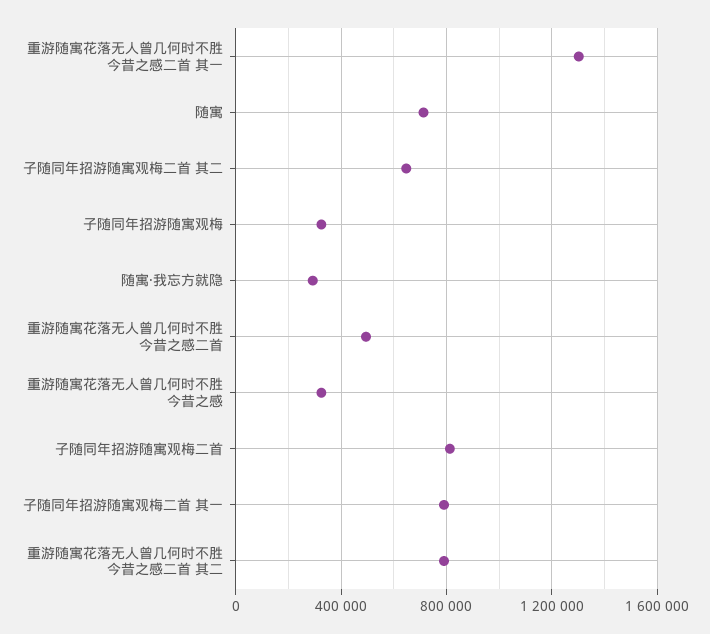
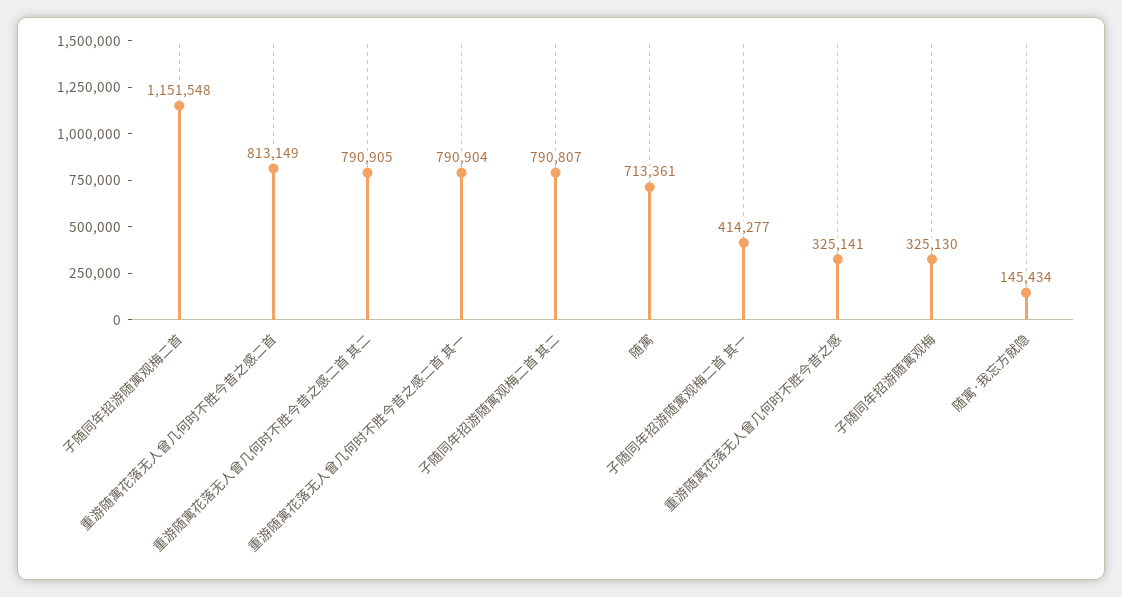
  {
-   "重游随寓花落无人曾几何时不胜今昔之感二首 其一": 1300000,
+   "重游随寓花落无人曾几何时不胜今昔之感二首 其一": 790904,
    "随寓": 713361,
-   "子随同年招游随寓观梅二首 其二": 650000,
+   "子随同年招游随寓观梅二首 其二": 790807,
    "子随同年招游随寓观梅": 325130,
-   "随寓·我忘方就隐": 300000,
+   "随寓·我忘方就隐": 145434,
-   "重游随寓花落无人曾几何时不胜今昔之感二首": 500000,
+   "重游随寓花落无人曾几何时不胜今昔之感二首": 813149,
    "重游随寓花落无人曾几何时不胜今昔之感": 325141,
-   "子随同年招游随寓观梅二首": 800000,
+   "子随同年招游随寓观梅二首": 1151548,
-   "子随同年招游随寓观梅二首 其一": 800000,
+   "子随同年招游随寓观梅二首 其一": 414277,
    "重游随寓花落无人曾几何时不胜今昔之感二首 其二": 790905
  }

